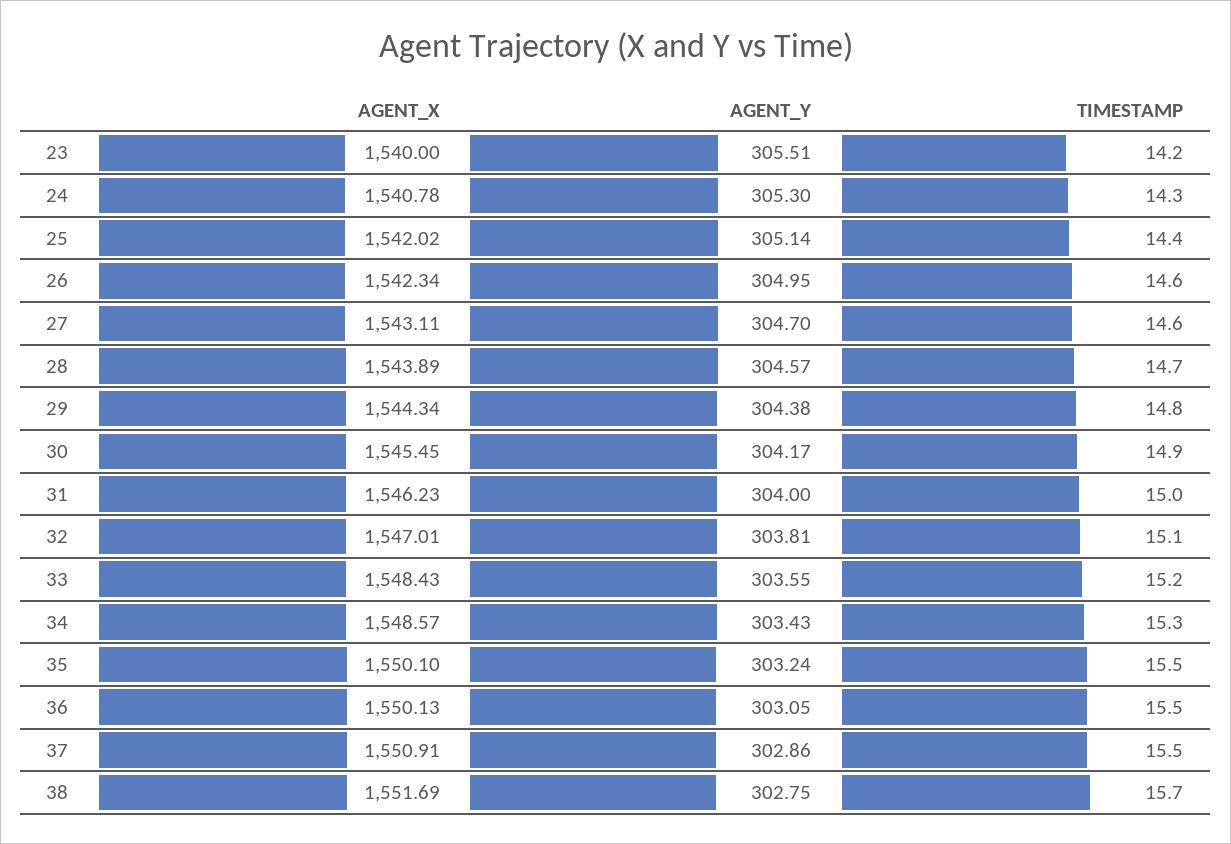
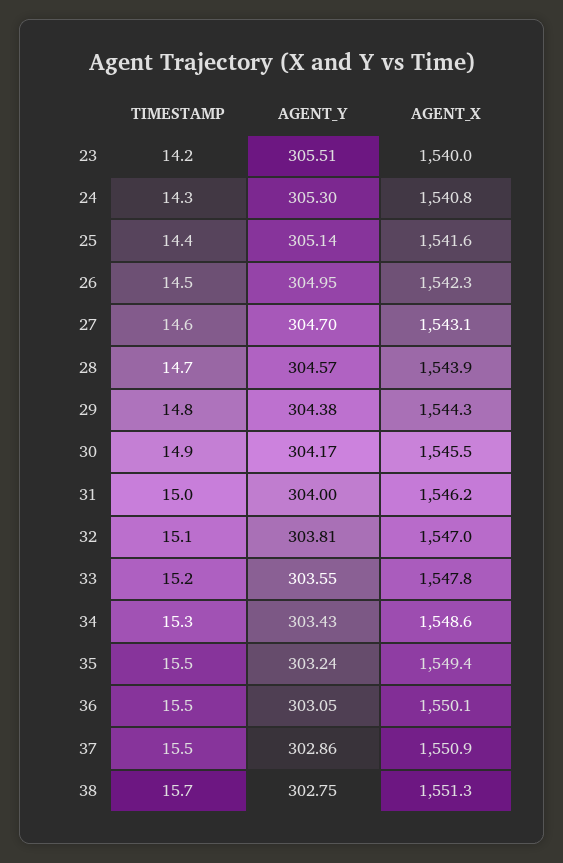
  {
    "AGENT_X": {
      "23": 1540,
      "24": 1540.78,
-     "25": 1542.02,
+     "25": 1541.6,
      "26": 1542.34,
      "27": 1543.11,
      "28": 1543.89,
      "29": 1544.34,
      "30": 1545.45,
      "31": 1546.23,
      "32": 1547.01,
-     "33": 1548.43,
+     "33": 1547.8,
      "34": 1548.57,
-     "35": 1550.1,
+     "35": 1549.4,
      "36": 1550.13,
      "37": 1550.91,
-     "38": 1551.69
+     "38": 1551.3
    },
    "AGENT_Y": {
      "23": 305.51,
      "24": 305.3,
      "25": 305.14,
      "26": 304.95,
      "27": 304.7,
      "28": 304.57,
      "29": 304.38,
      "30": 304.17,
      "31": 304,
      "32": 303.81,
      "33": 303.55,
      "34": 303.43,
      "35": 303.24,
      "36": 303.05,
      "37": 302.86,
      "38": 302.75
    },
    "TIMESTAMP": {
      "23": 14.2,
      "24": 14.3,
      "25": 14.4,
-     "26": 14.6,
+     "26": 14.5,
      "27": 14.6,
      "28": 14.7,
      "29": 14.8,
      "30": 14.9,
      "31": 15,
      "32": 15.1,
      "33": 15.2,
      "34": 15.3,
      "35": 15.5,
      "36": 15.5,
      "37": 15.5,
      "38": 15.7
    }
  }

